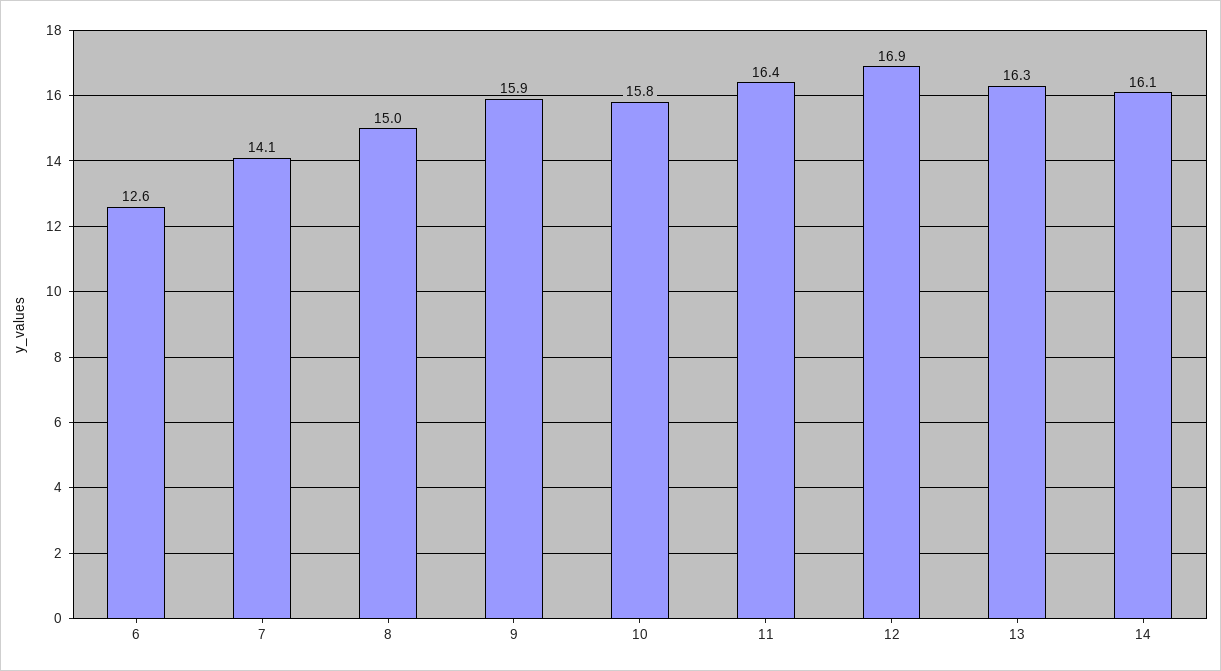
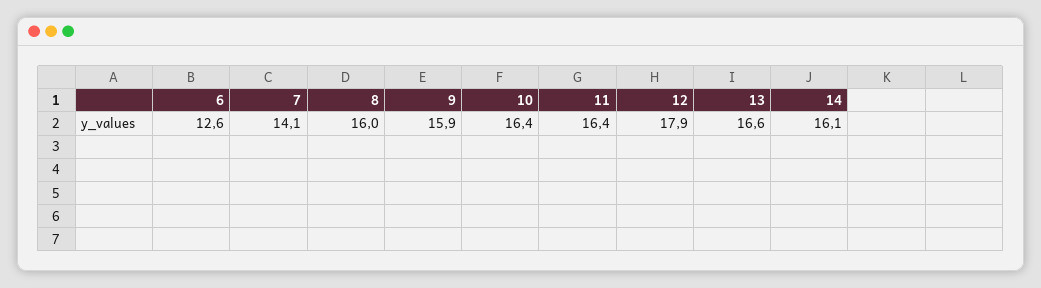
  {
    "6": 12.6,
    "7": 14.1,
-   "8": 15,
+   "8": 16,
    "9": 15.9,
-   "10": 15.8,
+   "10": 16.4,
    "11": 16.4,
-   "12": 16.9,
+   "12": 17.9,
-   "13": 16.3,
+   "13": 16.6,
    "14": 16.1
  }

